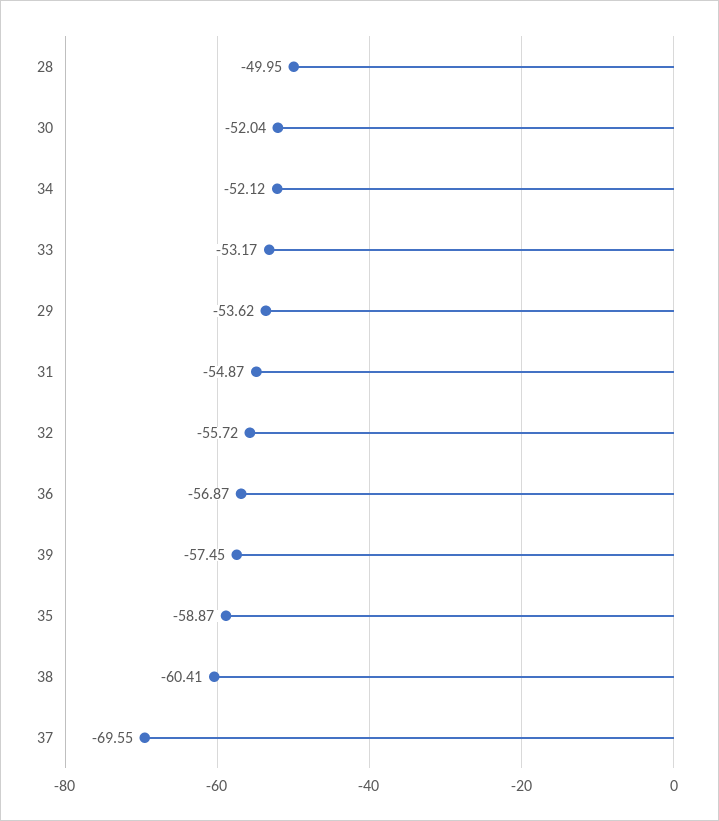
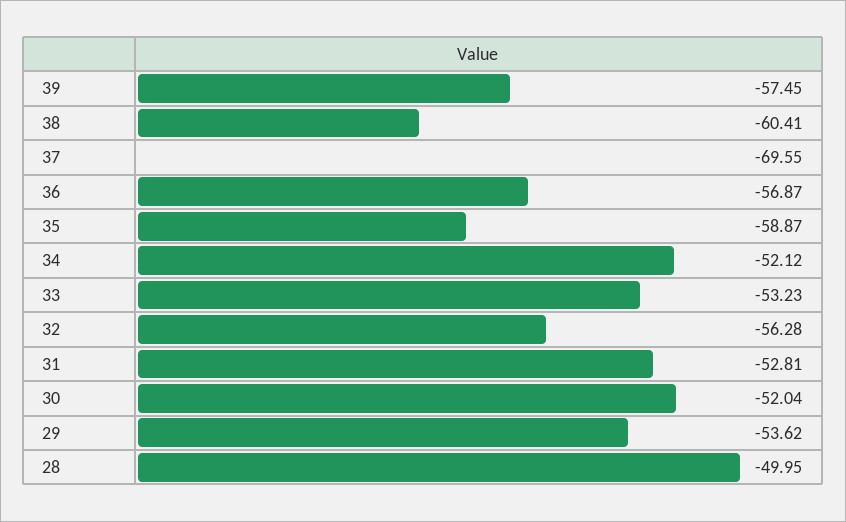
  {
    "28": -49.95,
    "30": -52.04,
    "34": -52.12,
-   "33": -53.17,
+   "33": -53.23,
    "29": -53.62,
-   "31": -54.87,
+   "31": -52.81,
-   "32": -55.72,
+   "32": -56.28,
    "36": -56.87,
    "39": -57.45,
    "35": -58.87,
    "38": -60.41,
    "37": -69.55
  }

